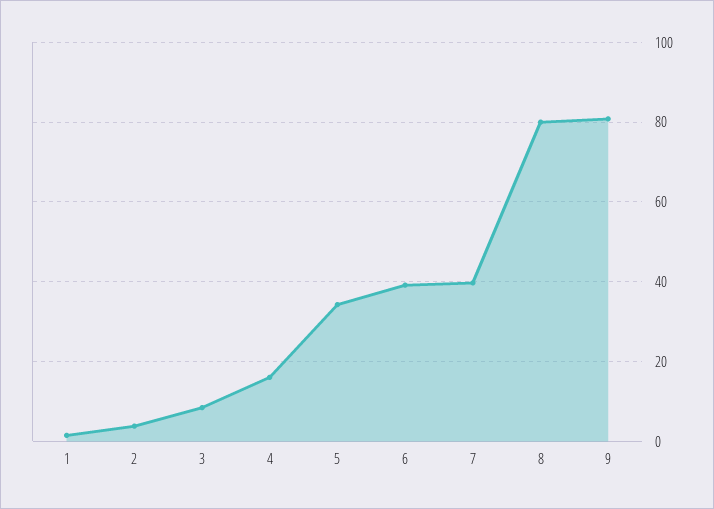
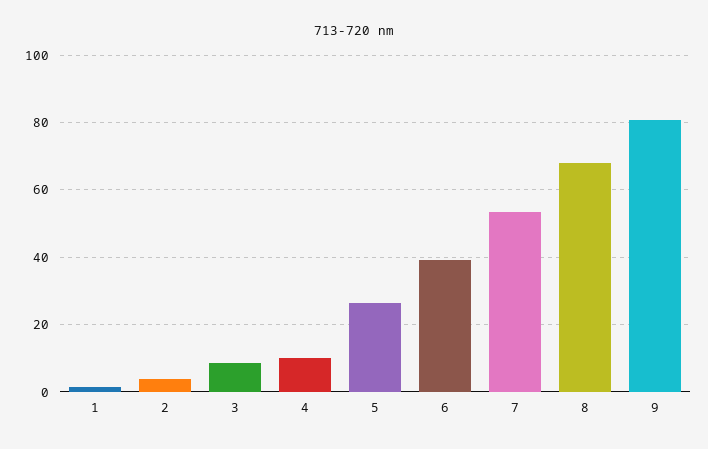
  {
    "1": 2,
    "2": 4,
    "3": 8,
-   "4": 16,
+   "4": 10,
-   "5": 34,
+   "5": 26,
    "6": 40,
-   "7": 40,
+   "7": 54,
-   "8": 80,
+   "8": 68,
    "9": 80
  }

